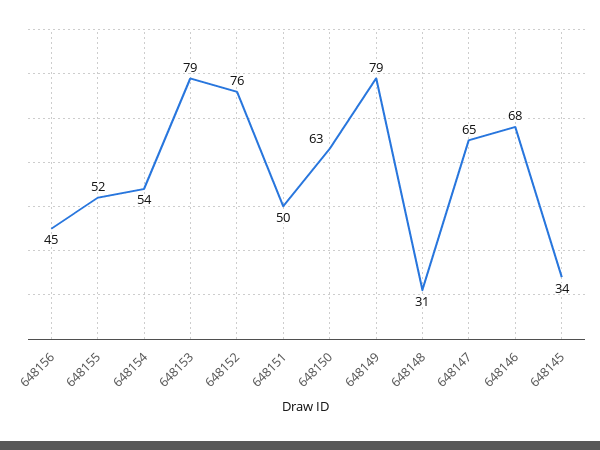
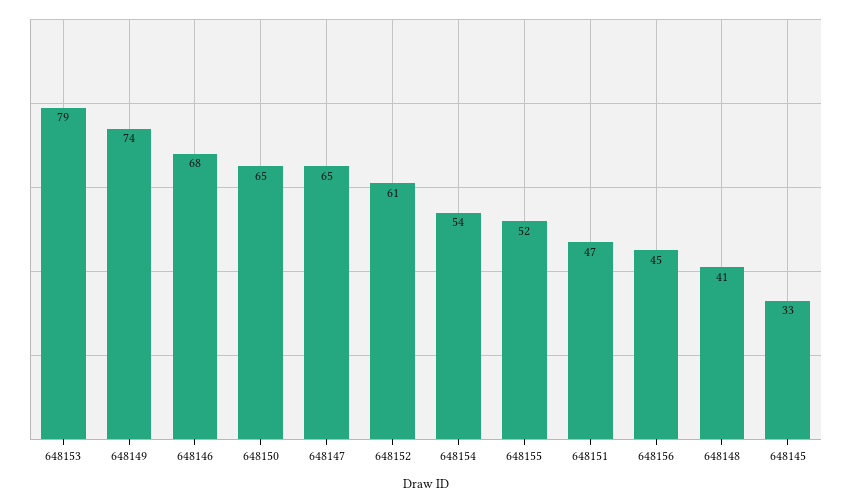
  {
    "648156": 45,
    "648155": 52,
    "648154": 54,
    "648153": 79,
-   "648152": 76,
+   "648152": 61,
-   "648151": 50,
+   "648151": 47,
-   "648150": 63,
+   "648150": 65,
-   "648149": 79,
+   "648149": 74,
-   "648148": 31,
+   "648148": 41,
    "648147": 65,
    "648146": 68,
-   "648145": 34
+   "648145": 33
  }

